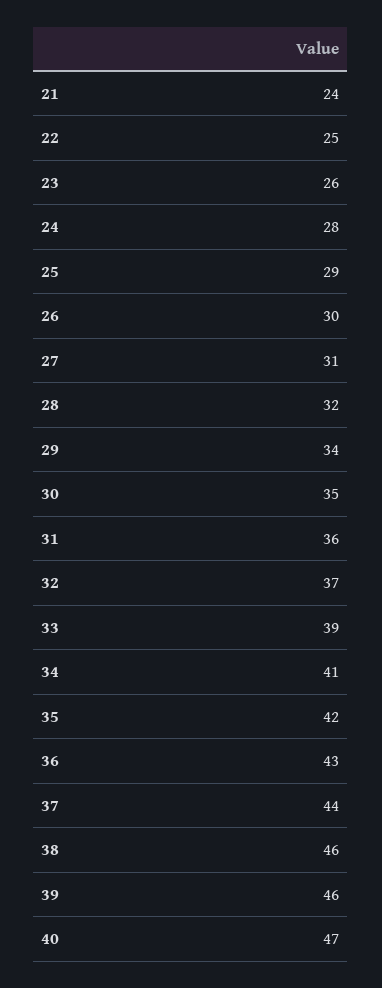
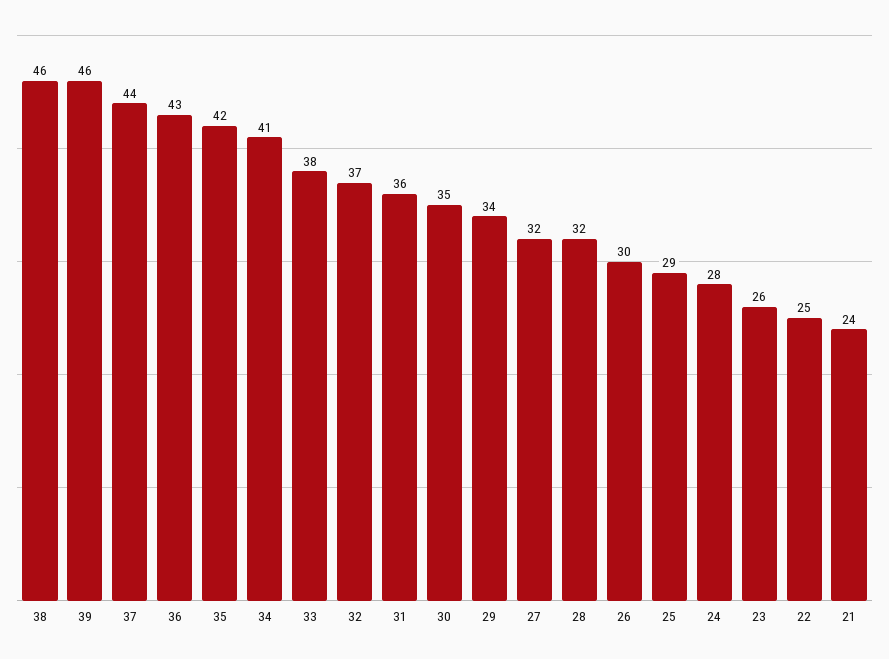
  {
    "21": 24,
    "22": 25,
    "23": 26,
    "24": 28,
    "25": 29,
    "26": 30,
-   "27": 31,
+   "27": 32,
    "28": 32,
    "29": 34,
    "30": 35,
    "31": 36,
    "32": 37,
-   "33": 39,
+   "33": 38,
    "34": 41,
    "35": 42,
    "36": 43,
    "37": 44,
    "38": 46,
-   "39": 46,
+   "39": 46
-   "40": 47
  }

